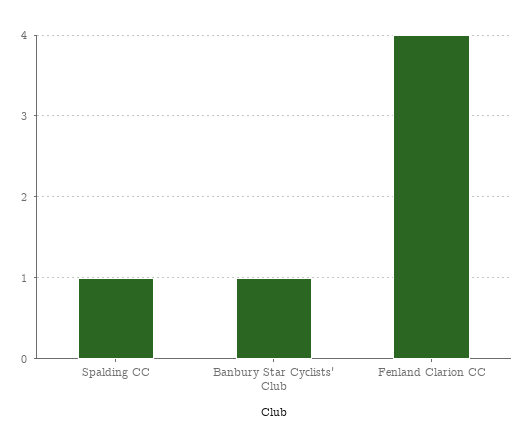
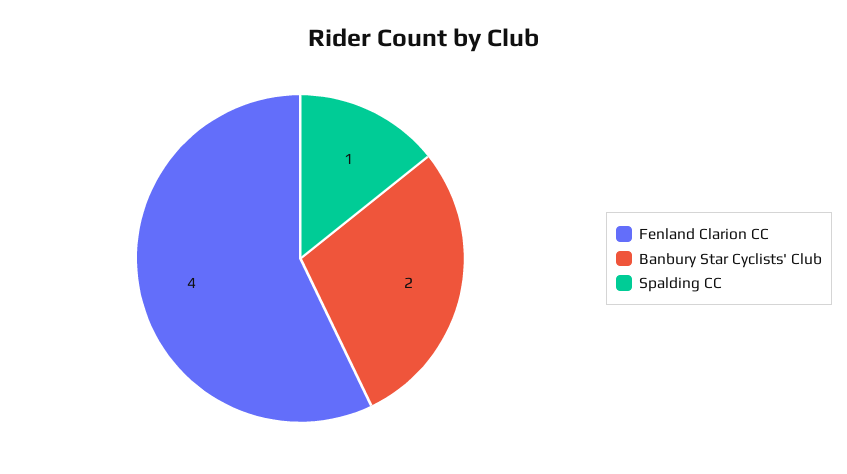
  {
    "Spalding CC": 1,
-   "Banbury Star Cyclists' Club": 1,
+   "Banbury Star Cyclists' Club": 2,
    "Fenland Clarion CC": 4
  }

